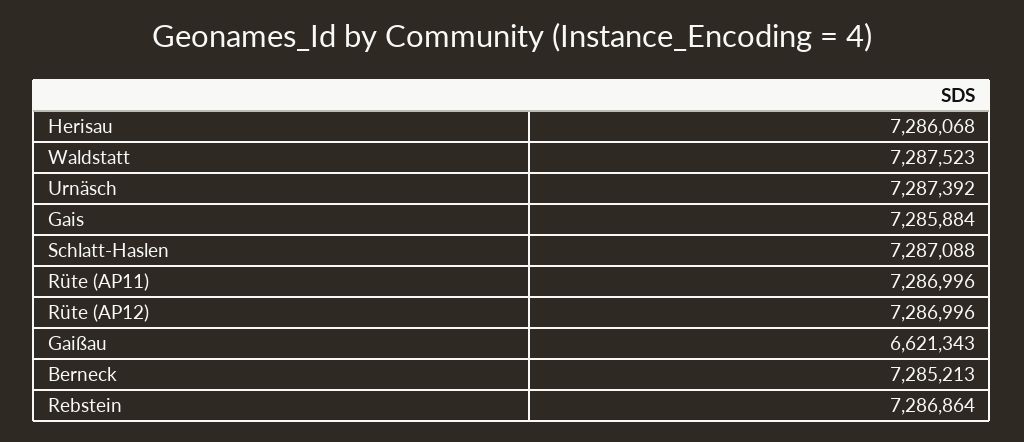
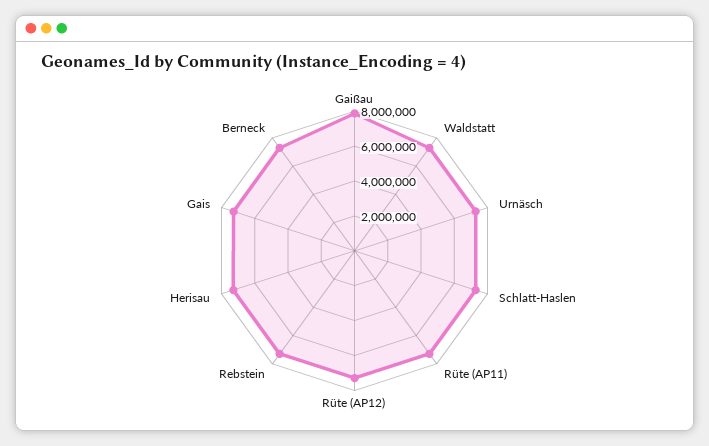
  {
    "Herisau": 7286068,
    "Waldstatt": 7287523,
    "Urnäsch": 7287392,
    "Gais": 7285884,
    "Schlatt-Haslen": 7287088,
    "Rüte (AP11)": 7286996,
    "Rüte (AP12)": 7286996,
-   "Gaißau": 6621343,
+   "Gaißau": 8000000,
    "Berneck": 7285213,
    "Rebstein": 7286864
  }

